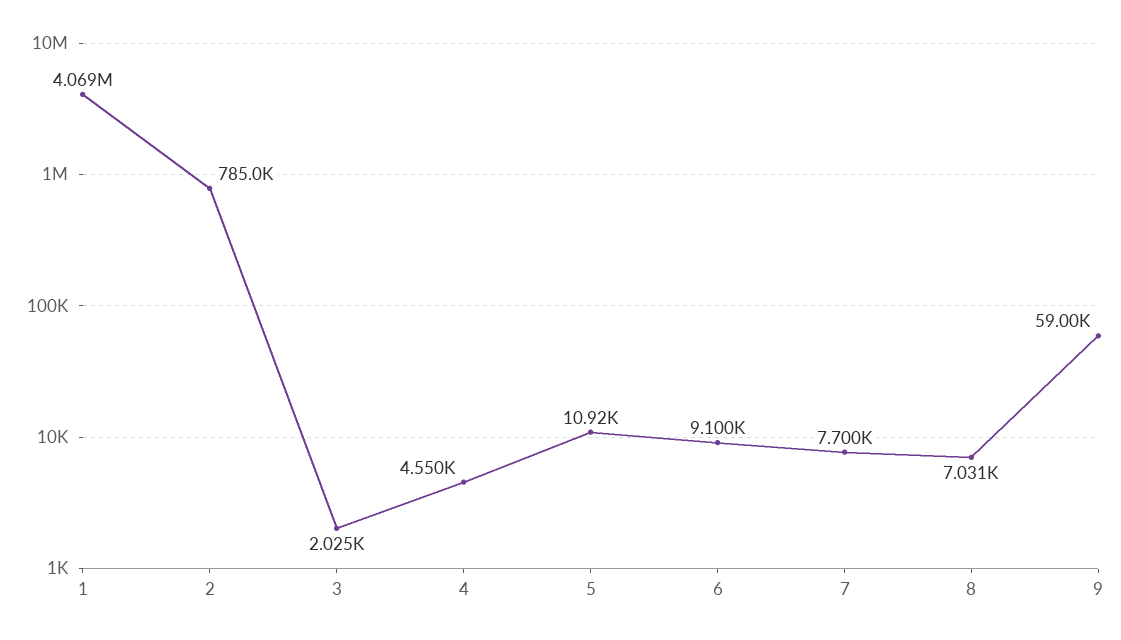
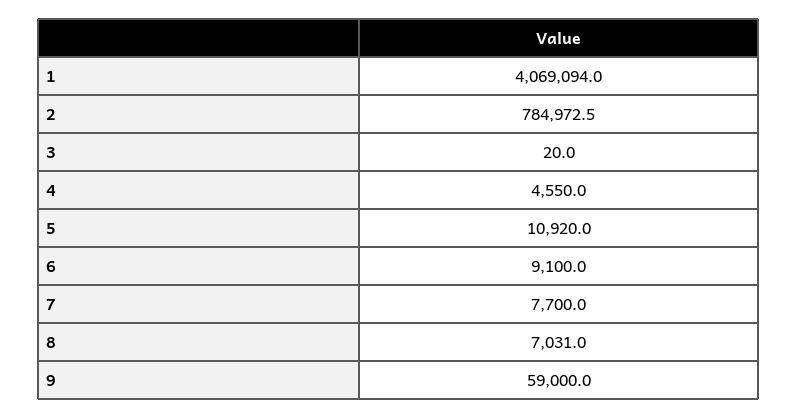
  {
    "1": 4069094,
    "2": 784972.5,
-   "3": 2025,
+   "3": 20,
    "4": 4550,
    "5": 10920,
    "6": 9100,
    "7": 7700,
    "8": 7031,
    "9": 59000
  }

